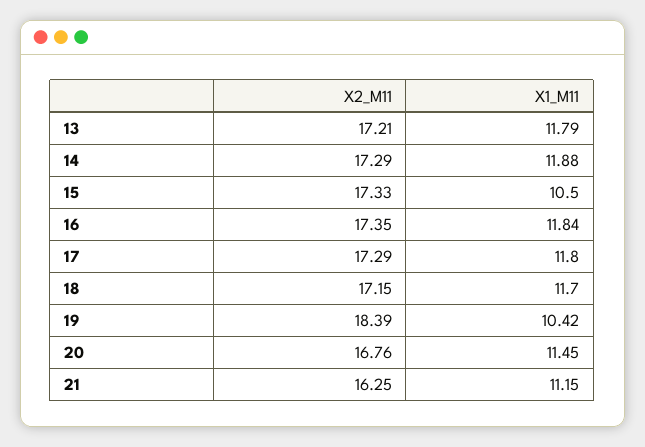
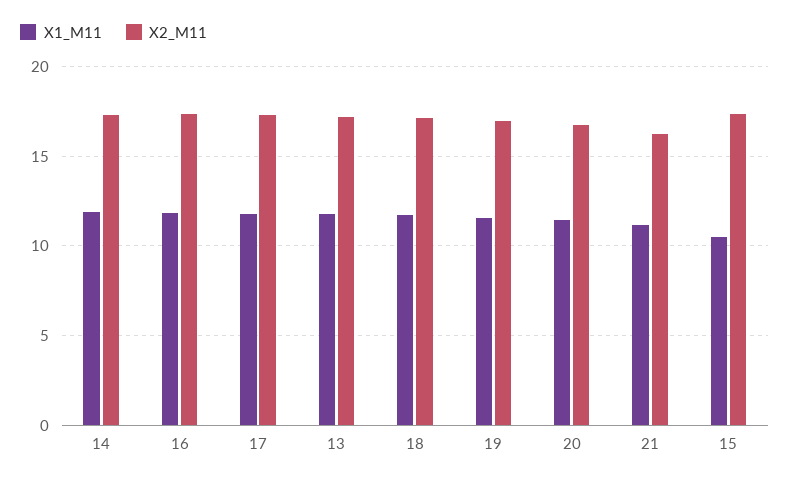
  {
    "X2_M11": {
      "13": 17.21,
      "14": 17.29,
      "15": 17.33,
      "16": 17.35,
      "17": 17.29,
      "18": 17.15,
-     "19": 18.39,
+     "19": 17,
      "20": 16.76,
      "21": 16.25
    },
    "X1_M11": {
      "13": 11.79,
      "14": 11.88,
      "15": 10.5,
      "16": 11.84,
      "17": 11.8,
      "18": 11.7,
-     "19": 10.42,
+     "19": 11.5,
      "20": 11.45,
      "21": 11.15
    }
  }

